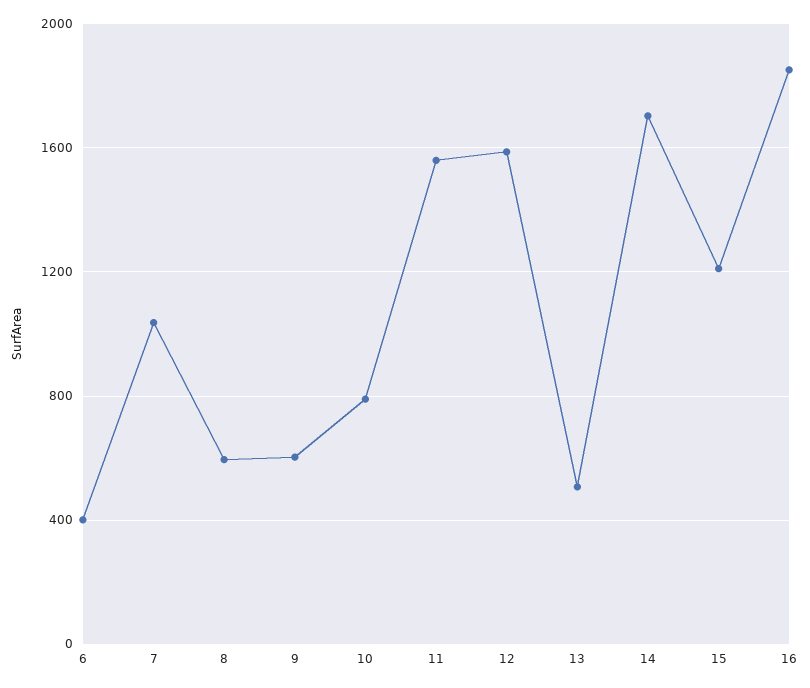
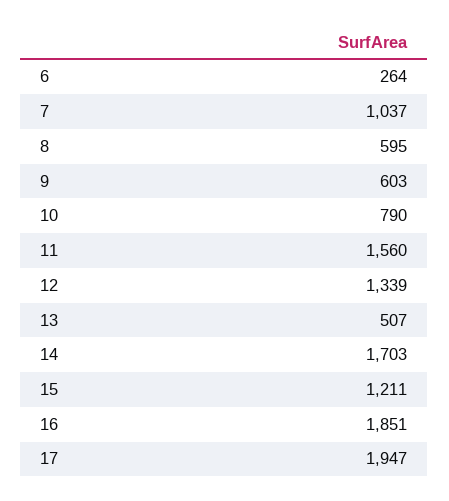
  {
-   "6": 400,
+   "6": 264,
    "7": 1037,
    "8": 595,
    "9": 603,
    "10": 790,
    "11": 1560,
-   "12": 1600,
+   "12": 1339,
    "13": 507,
    "14": 1703,
    "15": 1211,
-   "16": 1851
+   "16": 1851,
+   "17": 1947
  }

